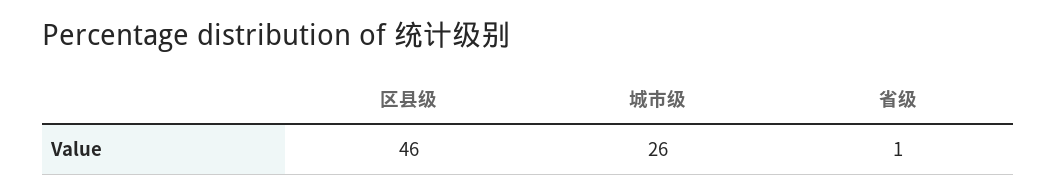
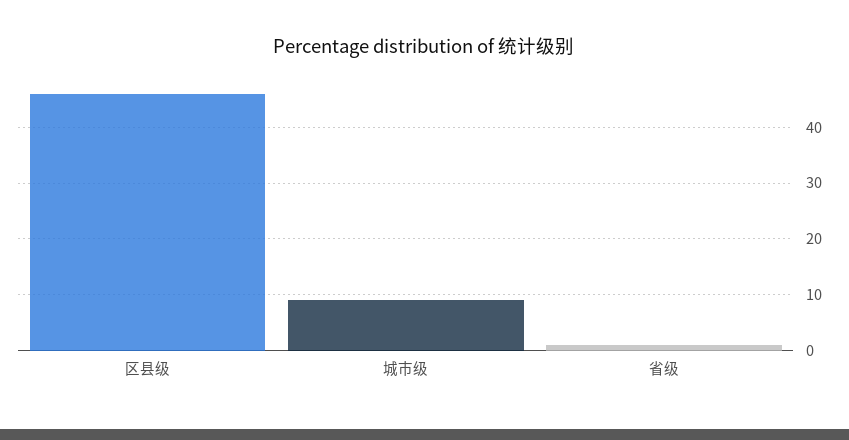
  {
    "区县级": 46,
-   "城市级": 26,
+   "城市级": 10,
    "省级": 1
  }

